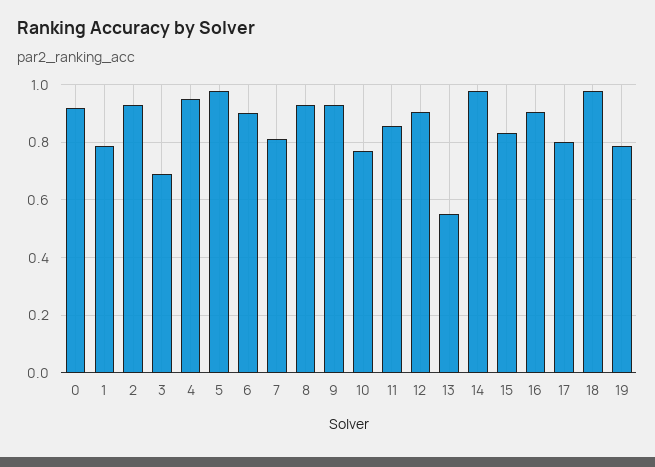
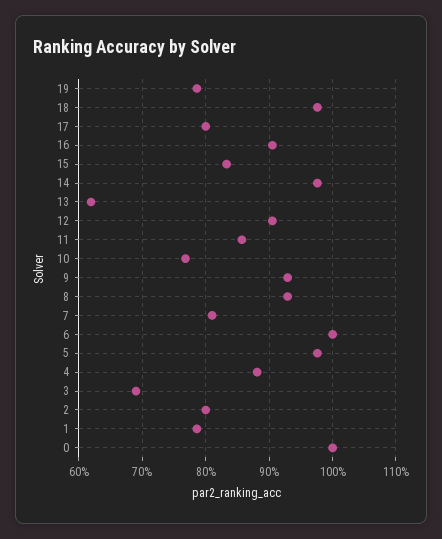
  {
-   "0": 0.925,
+   "0": 1,
    "1": 0.79,
-   "2": 0.925,
+   "2": 0.8,
    "3": 0.69,
-   "4": 0.95,
+   "4": 0.88,
    "5": 0.98,
-   "6": 0.9,
+   "6": 1,
    "7": 0.81,
    "8": 0.93,
    "9": 0.93,
    "10": 0.77,
    "11": 0.86,
    "12": 0.91,
-   "13": 0.55,
+   "13": 0.62,
    "14": 0.98,
    "15": 0.83,
    "16": 0.91,
    "17": 0.8,
    "18": 0.98,
    "19": 0.79
  }

